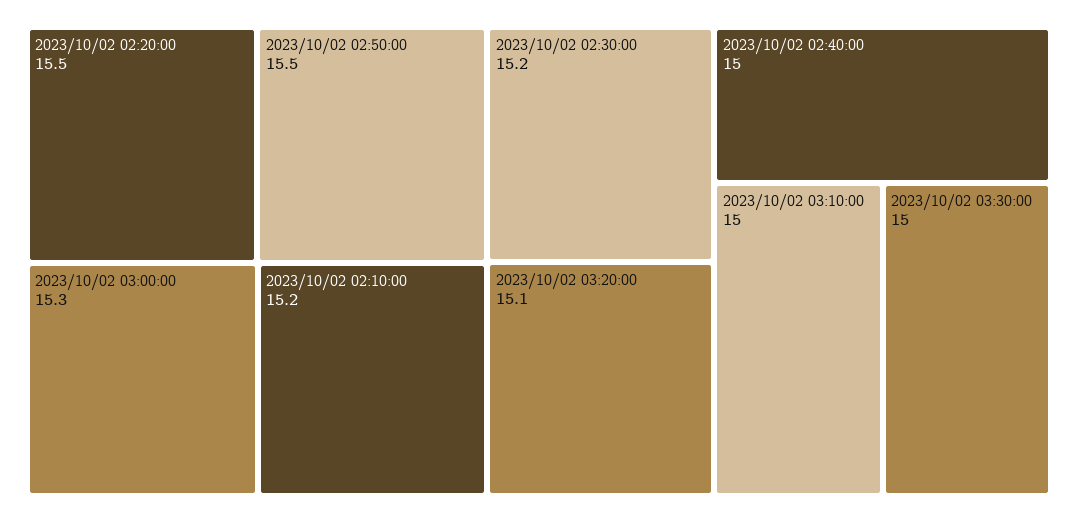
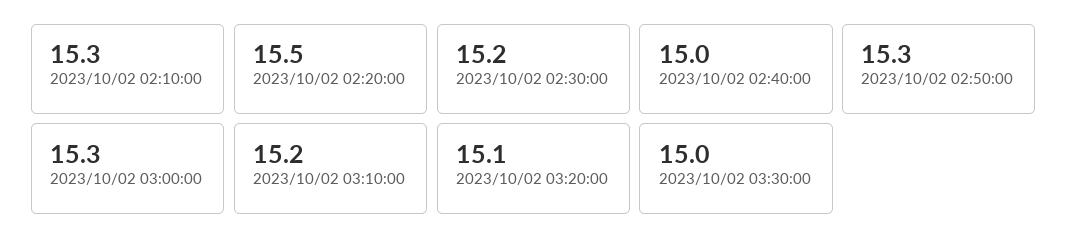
  {
    "2023/10/02 02:20:00": 15.5,
-   "2023/10/02 02:50:00": 15.5,
+   "2023/10/02 02:50:00": 15.3,
    "2023/10/02 03:00:00": 15.3,
-   "2023/10/02 02:10:00": 15.2,
+   "2023/10/02 02:10:00": 15.3,
    "2023/10/02 02:30:00": 15.2,
    "2023/10/02 03:20:00": 15.1,
    "2023/10/02 02:40:00": 15,
-   "2023/10/02 03:10:00": 15,
+   "2023/10/02 03:10:00": 15.2,
    "2023/10/02 03:30:00": 15
  }

